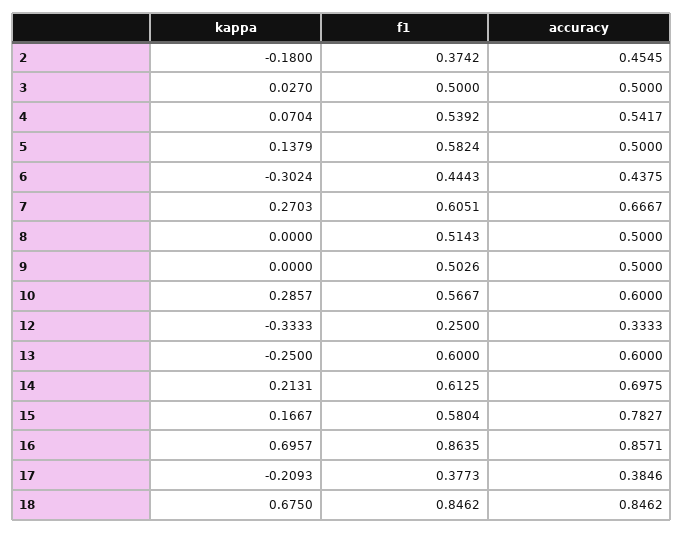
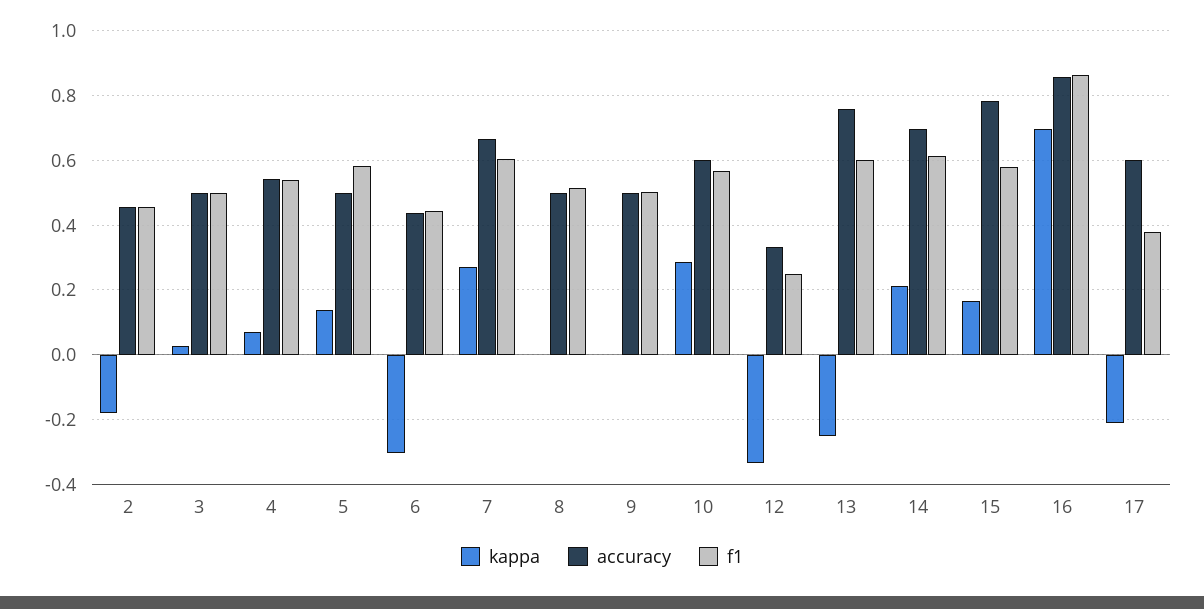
  {
    "kappa": {
      "2": -0.18,
      "3": 0.027,
      "4": 0.0704,
      "5": 0.1379,
      "6": -0.3024,
      "7": 0.2703,
      "8": 0,
      "9": 0,
      "10": 0.2857,
      "12": -0.3333,
      "13": -0.25,
      "14": 0.2131,
      "15": 0.1667,
      "16": 0.6957,
-     "17": -0.2093,
+     "17": -0.2093
-     "18": 0.675
    },
    "f1": {
-     "2": 0.3742,
+     "2": 0.46,
      "3": 0.5,
      "4": 0.5392,
      "5": 0.5824,
      "6": 0.4443,
      "7": 0.6051,
      "8": 0.5143,
      "9": 0.5026,
      "10": 0.5667,
      "12": 0.25,
      "13": 0.6,
      "14": 0.6125,
      "15": 0.5804,
      "16": 0.8635,
-     "17": 0.3773,
+     "17": 0.3773
-     "18": 0.8462
    },
    "accuracy": {
      "2": 0.4545,
      "3": 0.5,
      "4": 0.5417,
      "5": 0.5,
      "6": 0.4375,
      "7": 0.6667,
      "8": 0.5,
      "9": 0.5,
      "10": 0.6,
      "12": 0.3333,
-     "13": 0.6,
+     "13": 0.76,
      "14": 0.6975,
      "15": 0.7827,
      "16": 0.8571,
-     "17": 0.3846,
+     "17": 0.6
-     "18": 0.8462
    }
  }

